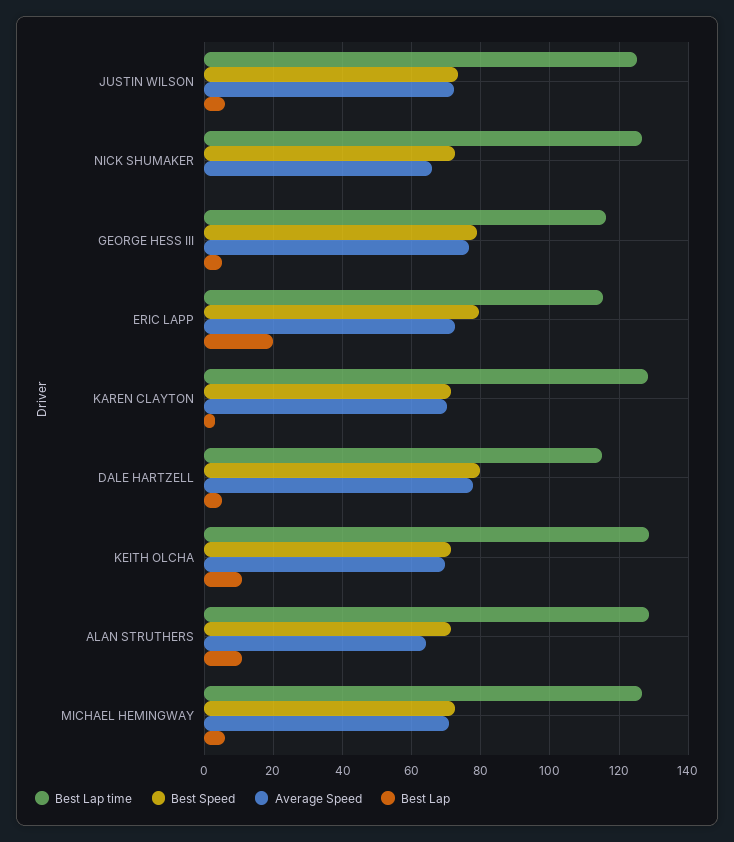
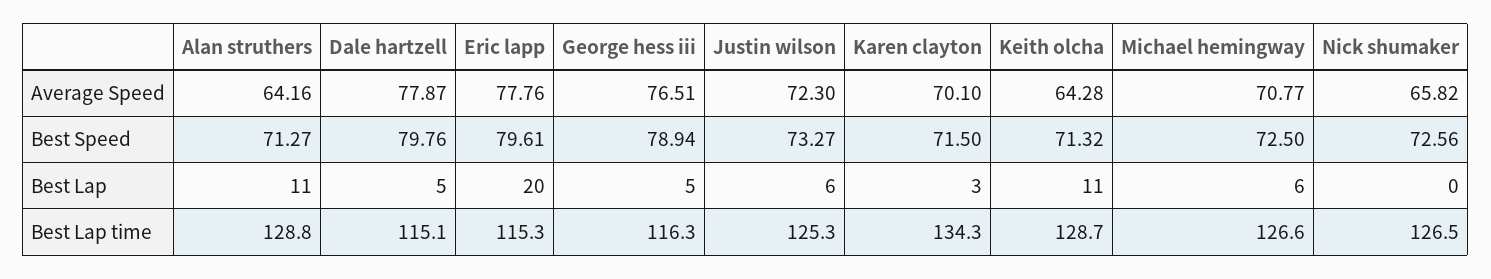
  {
    "Best Lap time": {
      "JUSTIN WILSON": 125.3,
      "NICK SHUMAKER": 126.5,
      "GEORGE HESS III": 116.3,
      "ERIC LAPP": 115.3,
-     "KAREN CLAYTON": 128,
+     "KAREN CLAYTON": 134.3,
      "DALE HARTZELL": 115.1,
      "KEITH OLCHA": 128.7,
      "ALAN STRUTHERS": 128.8,
      "MICHAEL HEMINGWAY": 126.6
    },
    "Best Speed": {
      "JUSTIN WILSON": 73.27,
      "NICK SHUMAKER": 72.56,
      "GEORGE HESS III": 78.94,
      "ERIC LAPP": 79.61,
      "KAREN CLAYTON": 71.5,
      "DALE HARTZELL": 79.76,
      "KEITH OLCHA": 71.32,
      "ALAN STRUTHERS": 71.27,
      "MICHAEL HEMINGWAY": 72.5
    },
    "Average Speed": {
      "JUSTIN WILSON": 72.3,
      "NICK SHUMAKER": 65.82,
      "GEORGE HESS III": 76.51,
-     "ERIC LAPP": 72,
+     "ERIC LAPP": 77.76,
      "KAREN CLAYTON": 70.1,
      "DALE HARTZELL": 77.87,
-     "KEITH OLCHA": 70,
+     "KEITH OLCHA": 64.28,
      "ALAN STRUTHERS": 64.16,
      "MICHAEL HEMINGWAY": 70.77
    },
    "Best Lap": {
      "JUSTIN WILSON": 6,
      "NICK SHUMAKER": 0,
      "GEORGE HESS III": 5,
      "ERIC LAPP": 20,
      "KAREN CLAYTON": 3,
      "DALE HARTZELL": 5,
      "KEITH OLCHA": 11,
      "ALAN STRUTHERS": 11,
      "MICHAEL HEMINGWAY": 6
    }
  }

